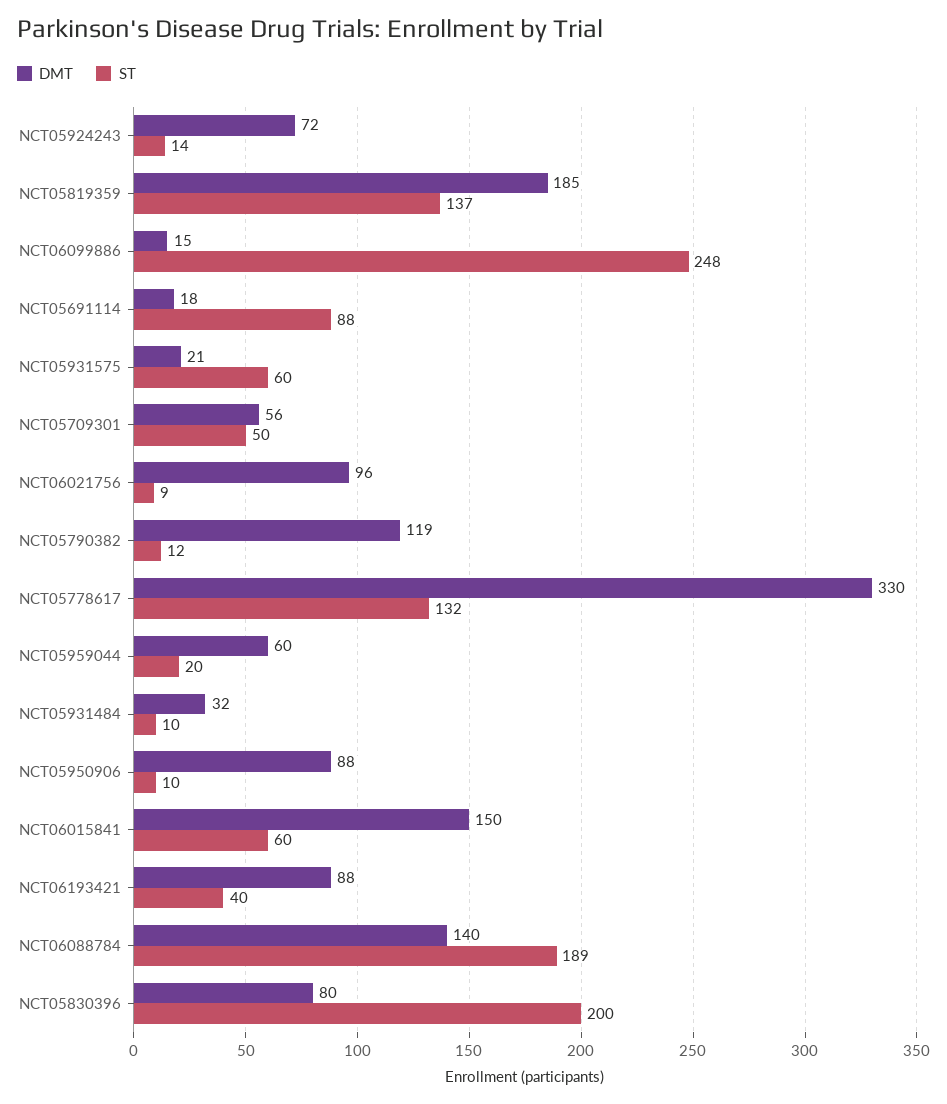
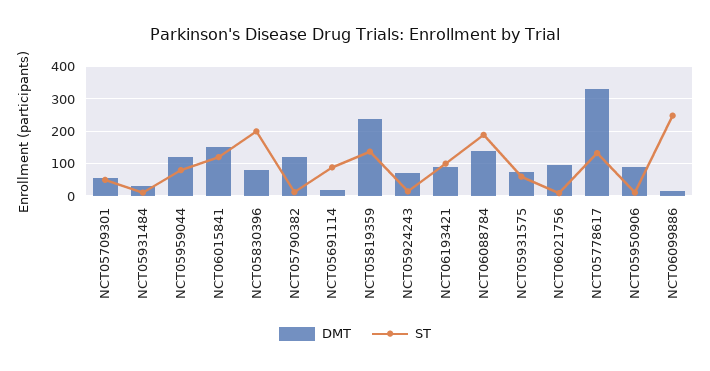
  {
    "DMT": {
      "NCT05924243": 72,
-     "NCT05819359": 185,
+     "NCT05819359": 240,
      "NCT06099886": 15,
      "NCT05691114": 18,
-     "NCT05931575": 21,
+     "NCT05931575": 80,
      "NCT05709301": 56,
      "NCT06021756": 96,
      "NCT05790382": 119,
      "NCT05778617": 330,
-     "NCT05959044": 60,
+     "NCT05959044": 120,
      "NCT05931484": 32,
      "NCT05950906": 88,
      "NCT06015841": 150,
      "NCT06193421": 88,
      "NCT06088784": 140,
      "NCT05830396": 80
    },
    "ST": {
      "NCT05924243": 14,
      "NCT05819359": 137,
      "NCT06099886": 248,
      "NCT05691114": 88,
      "NCT05931575": 60,
      "NCT05709301": 50,
      "NCT06021756": 9,
      "NCT05790382": 12,
      "NCT05778617": 132,
-     "NCT05959044": 20,
+     "NCT05959044": 80,
      "NCT05931484": 10,
      "NCT05950906": 10,
-     "NCT06015841": 60,
+     "NCT06015841": 120,
-     "NCT06193421": 40,
+     "NCT06193421": 100,
      "NCT06088784": 189,
      "NCT05830396": 200
    }
  }

